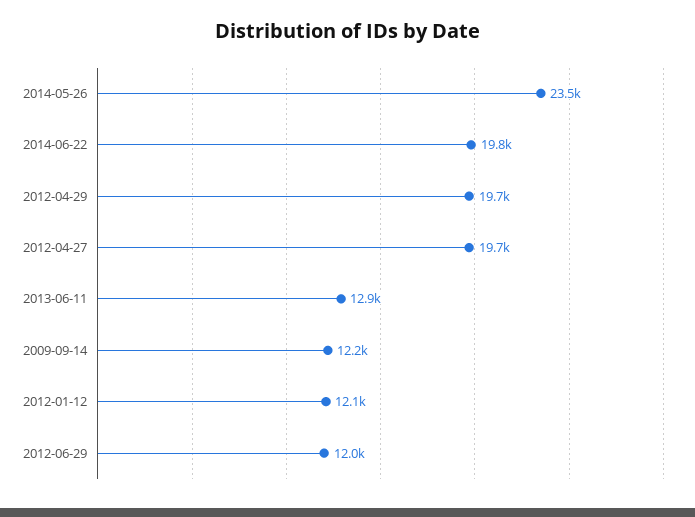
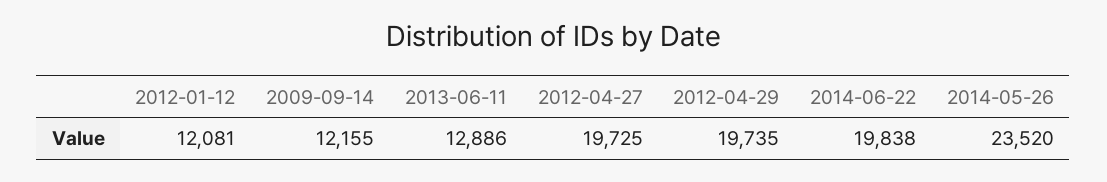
  {
    "2014-05-26": 23520,
    "2014-06-22": 19838,
    "2012-04-29": 19735,
    "2012-04-27": 19725,
    "2013-06-11": 12886,
    "2009-09-14": 12155,
-   "2012-01-12": 12081,
+   "2012-01-12": 12081
-   "2012-06-29": 12000
  }

